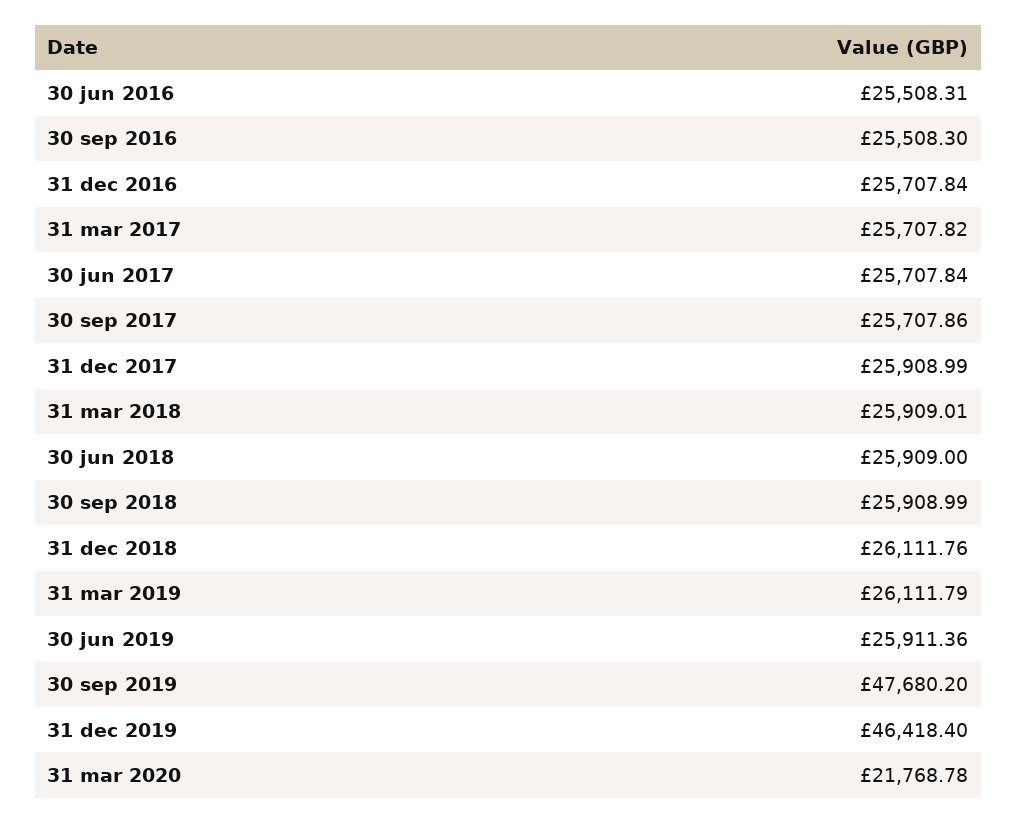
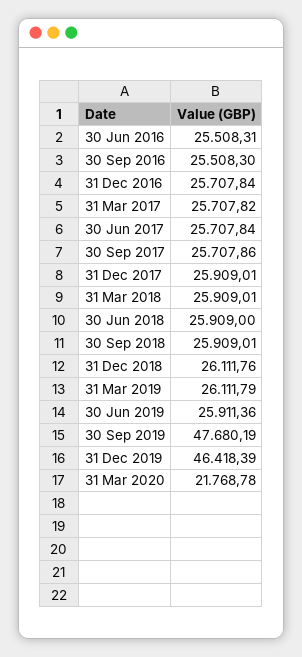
  {
    "30 jun 2016": 25508.31,
    "30 sep 2016": 25508.3,
    "31 dec 2016": 25707.84,
    "31 mar 2017": 25707.82,
    "30 jun 2017": 25707.84,
    "30 sep 2017": 25707.86,
-   "31 dec 2017": 25908.99,
+   "31 dec 2017": 25909.01,
    "31 mar 2018": 25909.01,
    "30 jun 2018": 25909,
-   "30 sep 2018": 25908.99,
+   "30 sep 2018": 25909.01,
    "31 dec 2018": 26111.76,
    "31 mar 2019": 26111.79,
    "30 jun 2019": 25911.36,
-   "30 sep 2019": 47680.2,
+   "30 sep 2019": 47680.19,
-   "31 dec 2019": 46418.4,
+   "31 dec 2019": 46418.39,
    "31 mar 2020": 21768.78
  }

